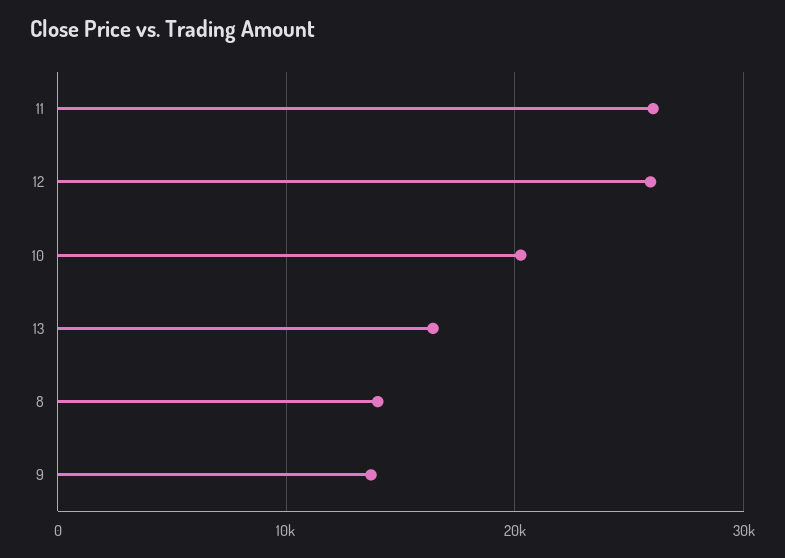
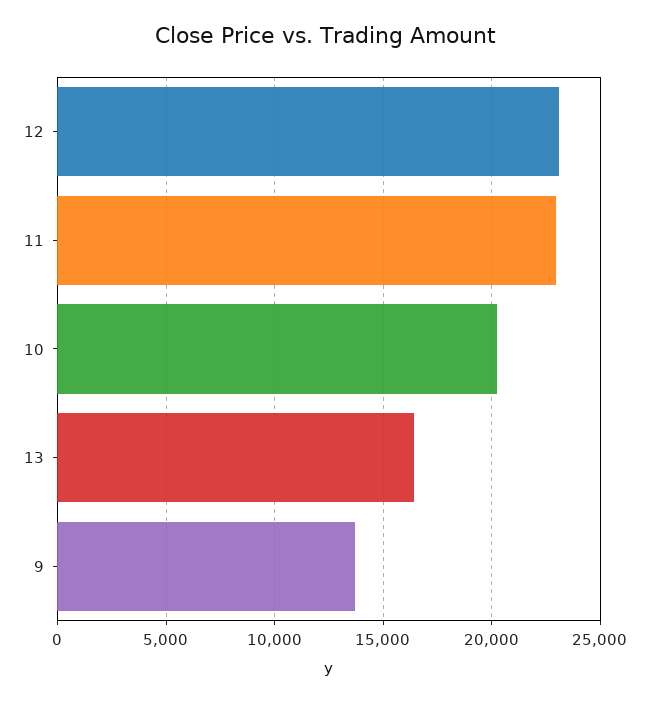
  {
-   "11": 26000,
+   "11": 23000,
-   "12": 26000,
+   "12": 23000,
    "10": 20500,
    "13": 16500,
-   "8": 14000,
    "9": 13500
  }

